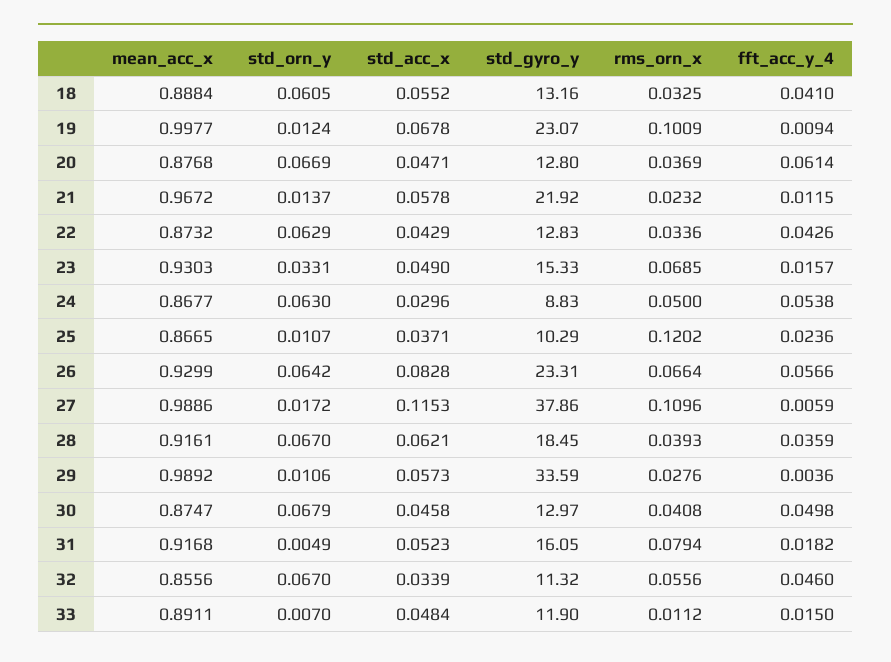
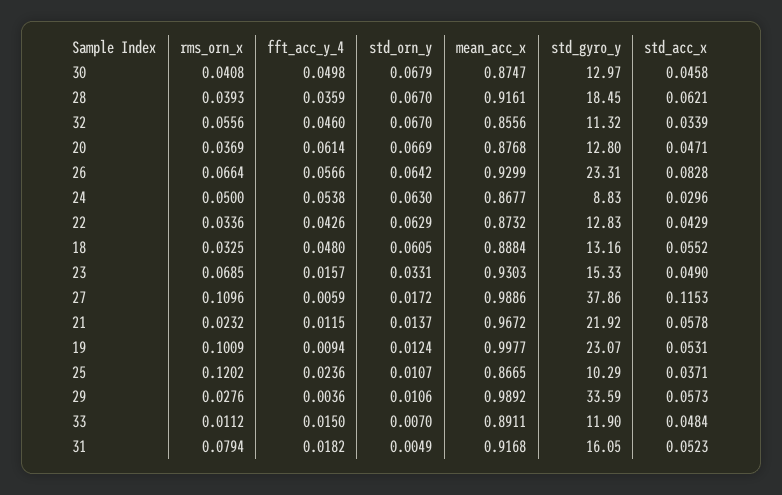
  {
    "mean_acc_x": {
      "18": 0.8884,
      "19": 0.9977,
      "20": 0.8768,
      "21": 0.9672,
      "22": 0.8732,
      "23": 0.9303,
      "24": 0.8677,
      "25": 0.8665,
      "26": 0.9299,
      "27": 0.9886,
      "28": 0.9161,
      "29": 0.9892,
      "30": 0.8747,
      "31": 0.9168,
      "32": 0.8556,
      "33": 0.8911
    },
    "std_orn_y": {
      "18": 0.0605,
      "19": 0.0124,
      "20": 0.0669,
      "21": 0.0137,
      "22": 0.0629,
      "23": 0.0331,
      "24": 0.063,
      "25": 0.0107,
      "26": 0.0642,
      "27": 0.0172,
      "28": 0.067,
      "29": 0.0106,
      "30": 0.0679,
      "31": 0.0049,
      "32": 0.067,
      "33": 0.007
    },
    "std_acc_x": {
      "18": 0.0552,
-     "19": 0.0678,
+     "19": 0.0531,
      "20": 0.0471,
      "21": 0.0578,
      "22": 0.0429,
      "23": 0.049,
      "24": 0.0296,
      "25": 0.0371,
      "26": 0.0828,
      "27": 0.1153,
      "28": 0.0621,
      "29": 0.0573,
      "30": 0.0458,
      "31": 0.0523,
      "32": 0.0339,
      "33": 0.0484
    },
    "std_gyro_y": {
      "18": 13.16,
      "19": 23.07,
      "20": 12.8,
      "21": 21.92,
      "22": 12.83,
      "23": 15.33,
      "24": 8.83,
      "25": 10.29,
      "26": 23.31,
      "27": 37.86,
      "28": 18.45,
      "29": 33.59,
      "30": 12.97,
      "31": 16.05,
      "32": 11.32,
      "33": 11.9
    },
    "rms_orn_x": {
      "18": 0.0325,
      "19": 0.1009,
      "20": 0.0369,
      "21": 0.0232,
      "22": 0.0336,
      "23": 0.0685,
      "24": 0.05,
      "25": 0.1202,
      "26": 0.0664,
      "27": 0.1096,
      "28": 0.0393,
      "29": 0.0276,
      "30": 0.0408,
      "31": 0.0794,
      "32": 0.0556,
      "33": 0.0112
    },
    "fft_acc_y_4": {
-     "18": 0.041,
+     "18": 0.048,
      "19": 0.0094,
      "20": 0.0614,
      "21": 0.0115,
      "22": 0.0426,
      "23": 0.0157,
      "24": 0.0538,
      "25": 0.0236,
      "26": 0.0566,
      "27": 0.0059,
      "28": 0.0359,
      "29": 0.0036,
      "30": 0.0498,
      "31": 0.0182,
      "32": 0.046,
      "33": 0.015
    }
  }

